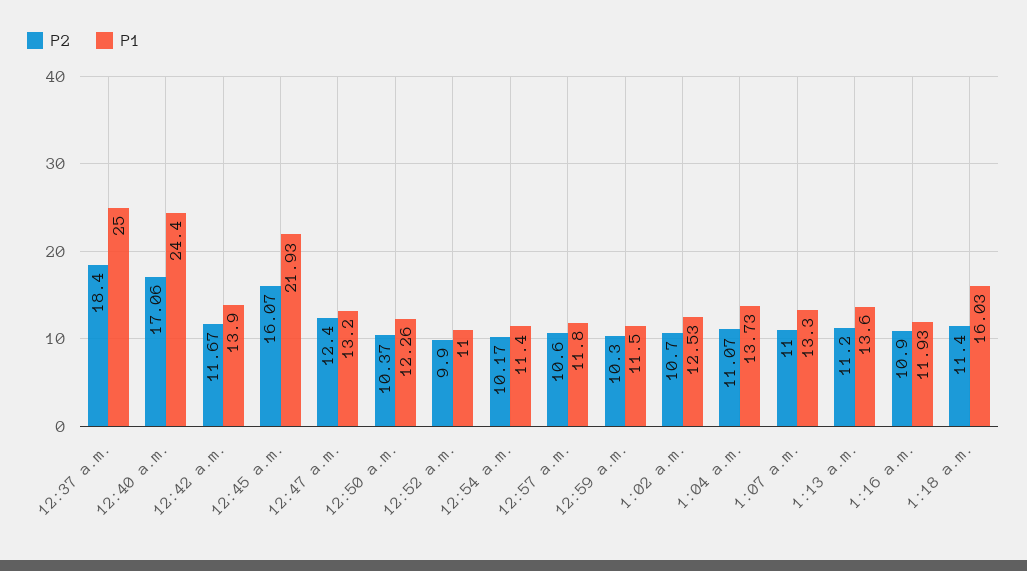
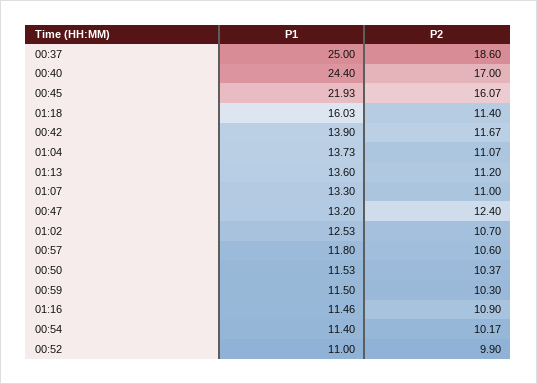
  {
    "P2": {
-     "12:37 a.m.": 18.4,
+     "12:37 a.m.": 18.6,
-     "12:40 a.m.": 17.06,
+     "12:40 a.m.": 17,
      "12:42 a.m.": 11.67,
      "12:45 a.m.": 16.07,
      "12:47 a.m.": 12.4,
      "12:50 a.m.": 10.37,
      "12:52 a.m.": 9.9,
      "12:54 a.m.": 10.17,
      "12:57 a.m.": 10.6,
      "12:59 a.m.": 10.3,
      "1:02 a.m.": 10.7,
      "1:04 a.m.": 11.07,
      "1:07 a.m.": 11,
      "1:13 a.m.": 11.2,
      "1:16 a.m.": 10.9,
      "1:18 a.m.": 11.4
    },
    "P1": {
      "12:37 a.m.": 25,
      "12:40 a.m.": 24.4,
      "12:42 a.m.": 13.9,
      "12:45 a.m.": 21.93,
      "12:47 a.m.": 13.2,
-     "12:50 a.m.": 12.26,
+     "12:50 a.m.": 11.53,
      "12:52 a.m.": 11,
      "12:54 a.m.": 11.4,
      "12:57 a.m.": 11.8,
      "12:59 a.m.": 11.5,
      "1:02 a.m.": 12.53,
      "1:04 a.m.": 13.73,
      "1:07 a.m.": 13.3,
      "1:13 a.m.": 13.6,
-     "1:16 a.m.": 11.93,
+     "1:16 a.m.": 11.46,
      "1:18 a.m.": 16.03
    }
  }

